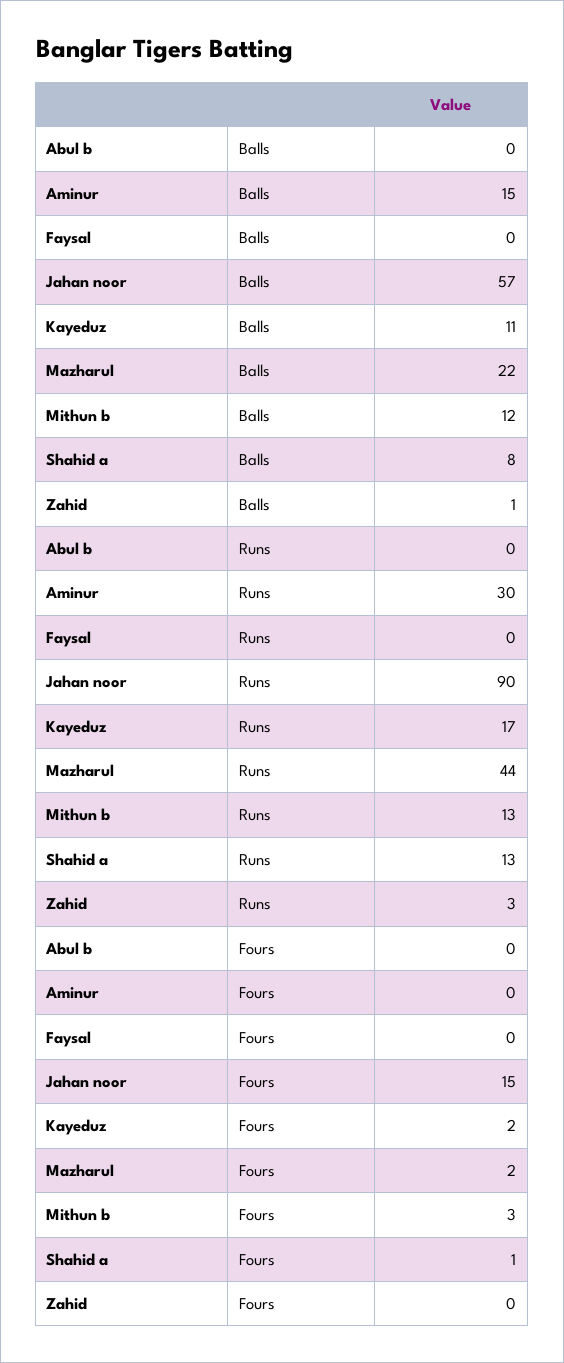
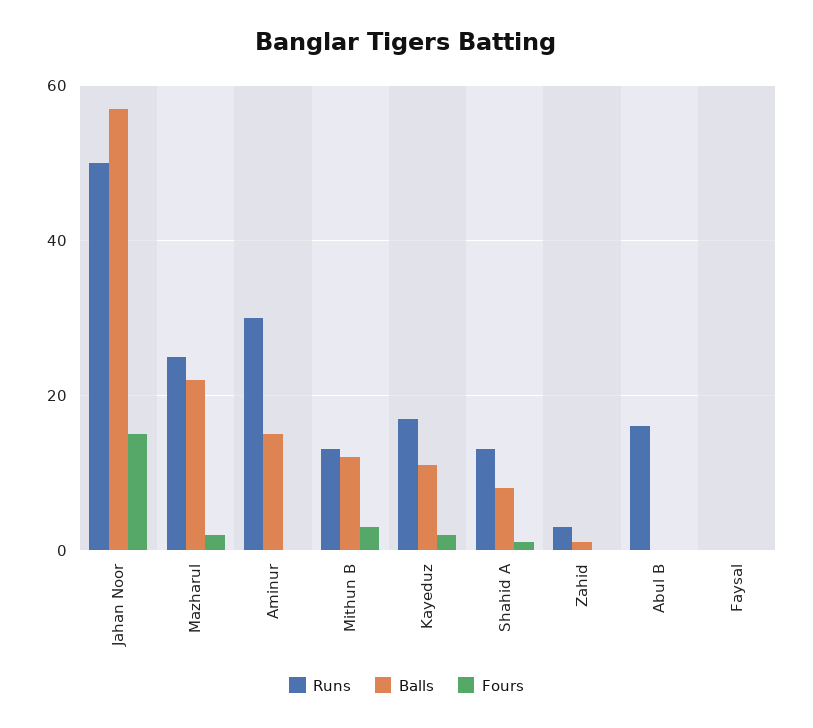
  {
    "Balls": {
      "Abul b": 0,
      "Aminur": 15,
      "Faysal": 0,
      "Jahan noor": 57,
      "Kayeduz": 11,
      "Mazharul": 22,
      "Mithun b": 12,
      "Shahid a": 8,
      "Zahid": 1
    },
    "Runs": {
-     "Abul b": 0,
+     "Abul b": 15,
      "Aminur": 30,
      "Faysal": 0,
-     "Jahan noor": 90,
+     "Jahan noor": 50,
      "Kayeduz": 17,
-     "Mazharul": 44,
+     "Mazharul": 25,
      "Mithun b": 13,
      "Shahid a": 13,
      "Zahid": 3
    },
    "Fours": {
      "Abul b": 0,
      "Aminur": 0,
      "Faysal": 0,
      "Jahan noor": 15,
      "Kayeduz": 2,
      "Mazharul": 2,
      "Mithun b": 3,
      "Shahid a": 1,
      "Zahid": 0
    }
  }

